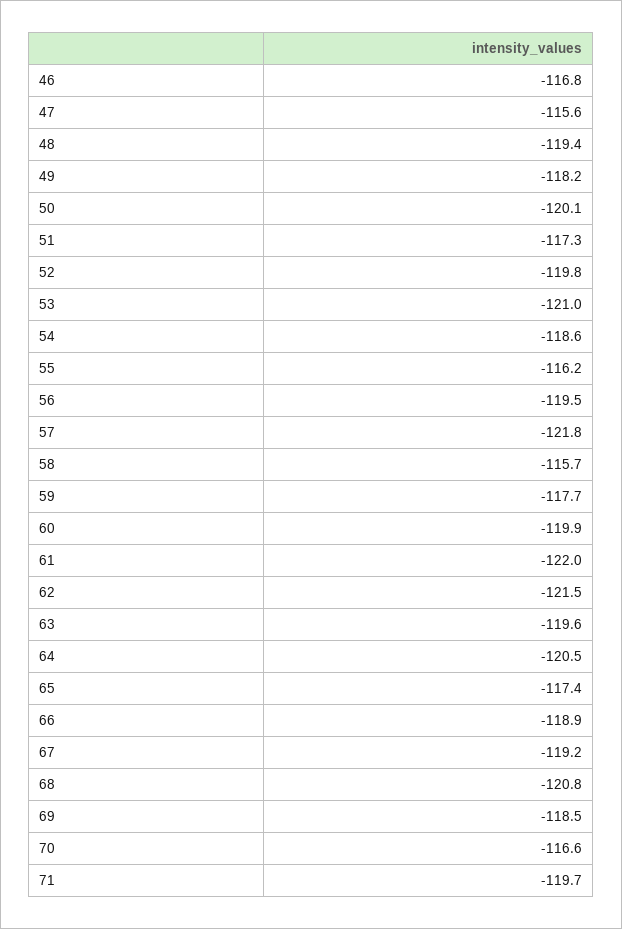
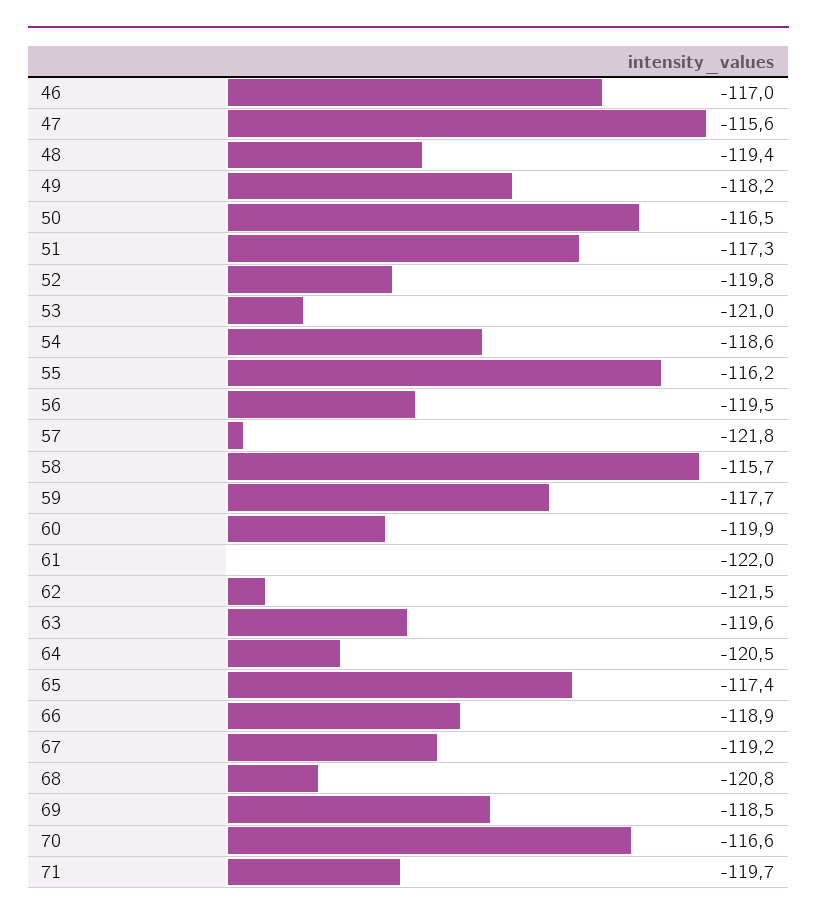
  {
-   "46": -116.8,
+   "46": -117,
    "47": -115.6,
    "48": -119.4,
    "49": -118.2,
-   "50": -120.1,
+   "50": -116.5,
    "51": -117.3,
    "52": -119.8,
    "53": -121,
    "54": -118.6,
    "55": -116.2,
    "56": -119.5,
    "57": -121.8,
    "58": -115.7,
    "59": -117.7,
    "60": -119.9,
    "61": -122,
    "62": -121.5,
    "63": -119.6,
    "64": -120.5,
    "65": -117.4,
    "66": -118.9,
    "67": -119.2,
    "68": -120.8,
    "69": -118.5,
    "70": -116.6,
    "71": -119.7
  }

